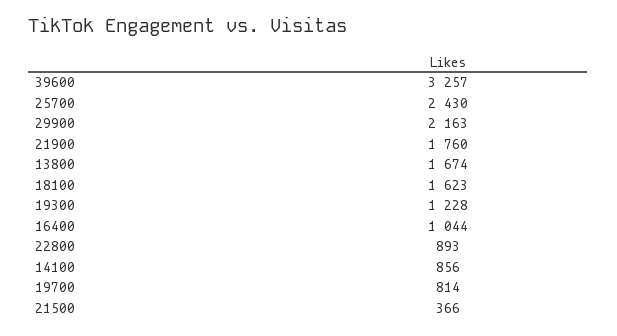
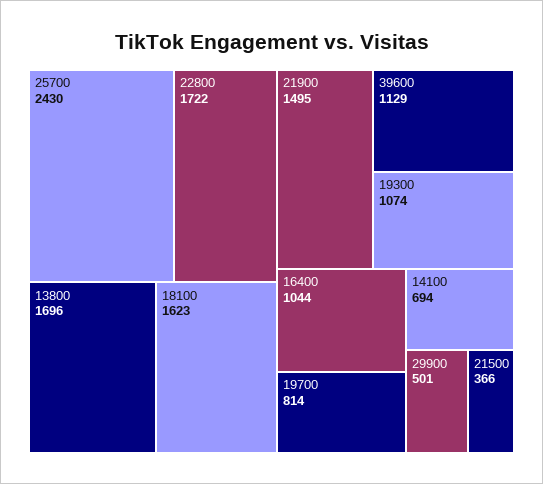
  {
-   "39600": 3257,
+   "39600": 1129,
    "25700": 2430,
-   "29900": 2163,
+   "29900": 501,
-   "21900": 1760,
+   "21900": 1495,
-   "13800": 1674,
+   "13800": 1696,
    "18100": 1623,
-   "19300": 1228,
+   "19300": 1074,
    "16400": 1044,
-   "22800": 893,
+   "22800": 1722,
-   "14100": 856,
+   "14100": 694,
    "19700": 814,
    "21500": 366
  }

